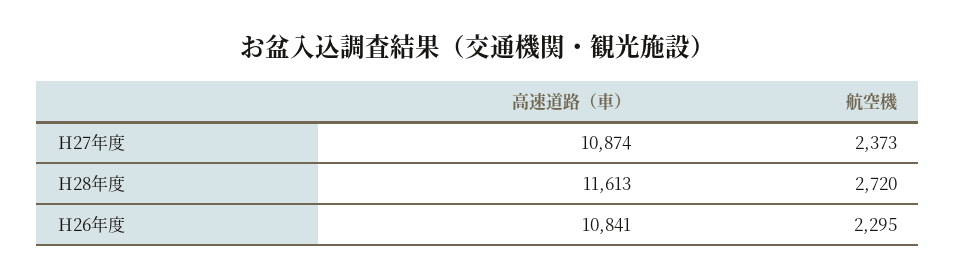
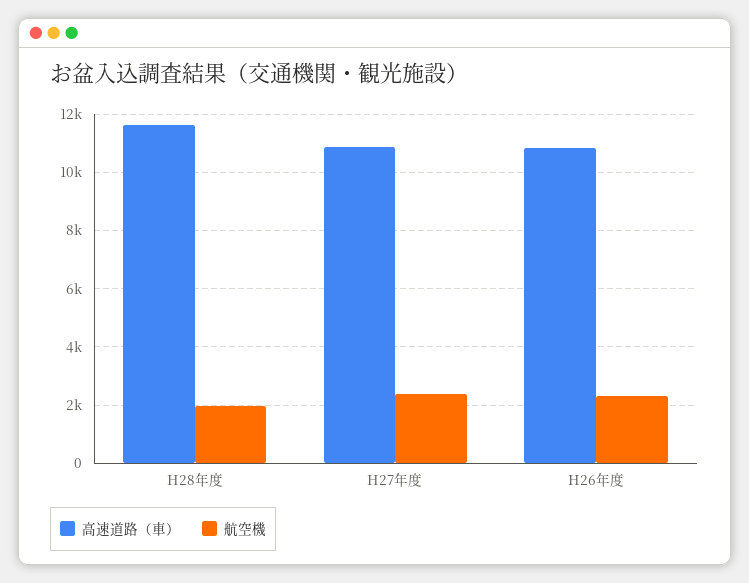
  {
    "高速道路（車）": {
      "H27年度": 10874,
      "H28年度": 11613,
      "H26年度": 10841
    },
    "航空機": {
      "H27年度": 2373,
-     "H28年度": 2720,
+     "H28年度": 2000,
      "H26年度": 2295
    }
  }

